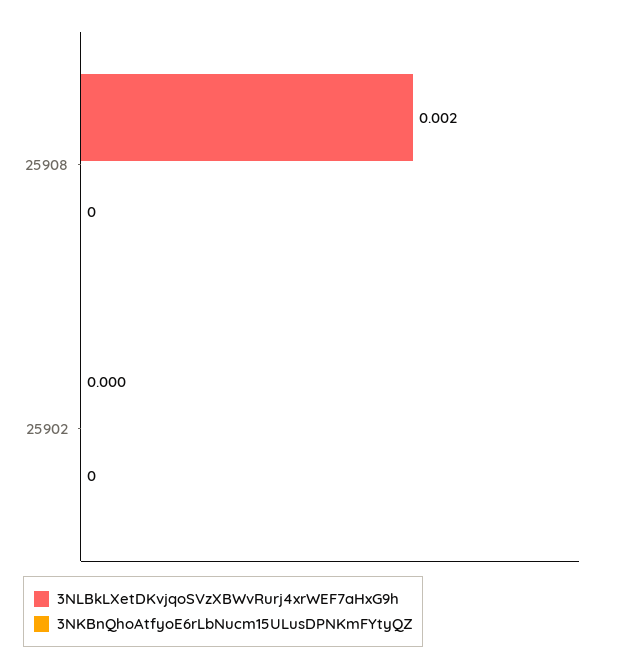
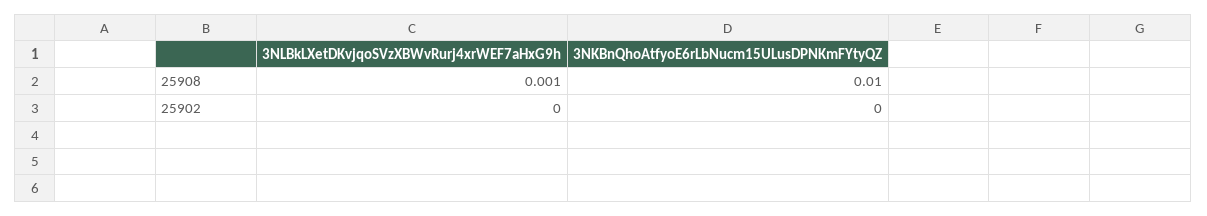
  {
    "3NLBkLXetDKvjqoSVzXBWvRurj4xrWEF7aHxG9h": {
-     "25908": 0.002,
+     "25908": 0.001,
      "25902": 0
    },
    "3NKBnQhoAtfyoE6rLbNucm15ULusDPNKmFYtyQZ": {
-     "25908": 0,
+     "25908": 0.01,
      "25902": 0
    }
  }

